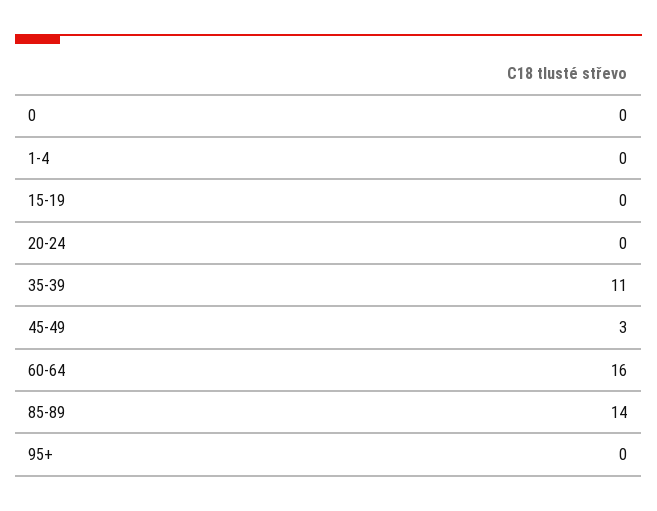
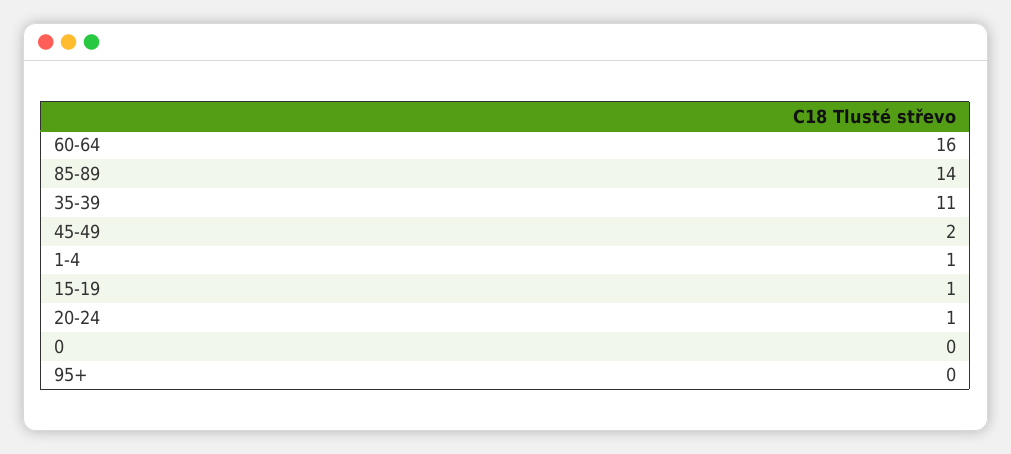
  {
    "0": 0,
-   "1-4": 0,
+   "1-4": 1,
-   "15-19": 0,
+   "15-19": 1,
-   "20-24": 0,
+   "20-24": 1,
    "35-39": 11,
-   "45-49": 3,
+   "45-49": 2,
    "60-64": 16,
    "85-89": 14,
    "95+": 0
  }

